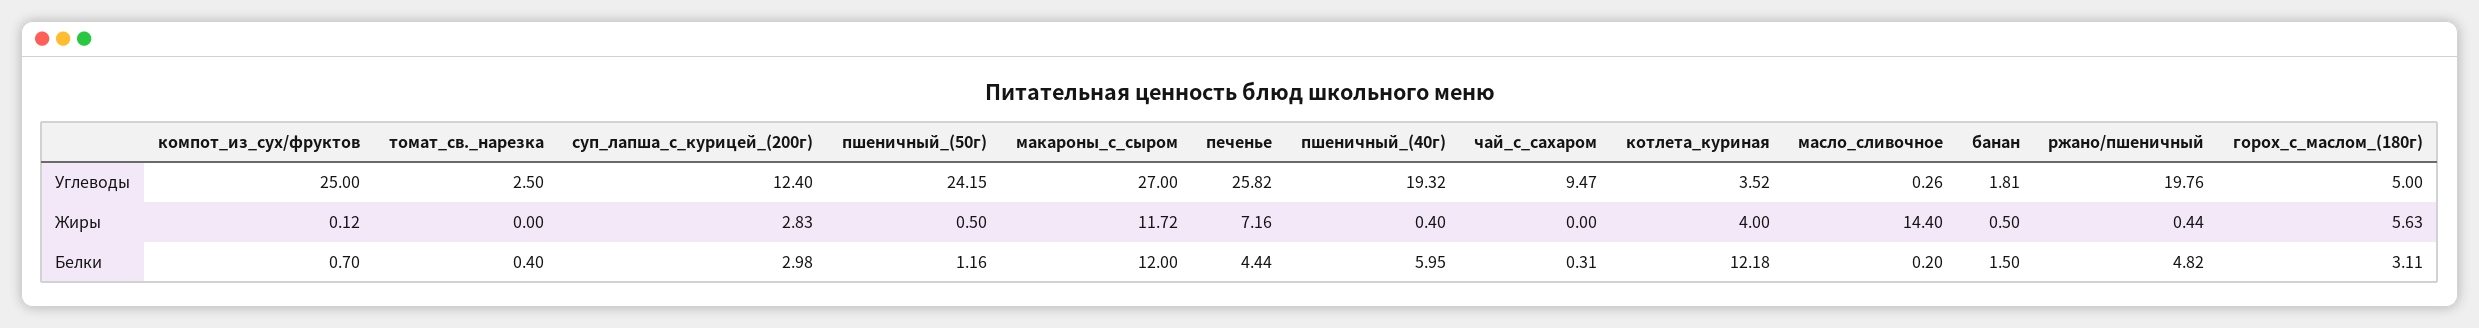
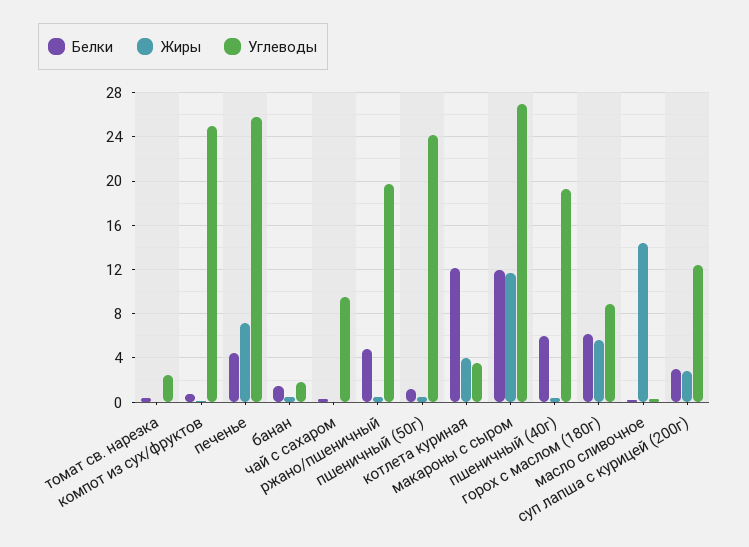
  {
    "Углеводы": {
      "компот_из_сух/фруктов": 25,
      "томат_св._нарезка": 2.5,
      "суп_лапша_с_курицей_(200г)": 12.4,
      "пшеничный_(50г)": 24.15,
      "макароны_с_сыром": 27,
      "печенье": 25.82,
      "пшеничный_(40г)": 19.32,
      "чай_с_сахаром": 9.47,
      "котлета_куриная": 3.52,
      "масло_сливочное": 0.26,
      "банан": 1.81,
      "ржано/пшеничный": 19.76,
-     "горох_с_маслом_(180г)": 5
+     "горох_с_маслом_(180г)": 9
    },
    "Жиры": {
      "компот_из_сух/фруктов": 0.12,
      "томат_св._нарезка": 0,
      "суп_лапша_с_курицей_(200г)": 2.83,
      "пшеничный_(50г)": 0.5,
      "макароны_с_сыром": 11.72,
      "печенье": 7.16,
      "пшеничный_(40г)": 0.4,
      "чай_с_сахаром": 0,
      "котлета_куриная": 4,
      "масло_сливочное": 14.4,
      "банан": 0.5,
      "ржано/пшеничный": 0.44,
      "горох_с_маслом_(180г)": 5.63
    },
    "Белки": {
      "компот_из_сух/фруктов": 0.7,
      "томат_св._нарезка": 0.4,
      "суп_лапша_с_курицей_(200г)": 2.98,
      "пшеничный_(50г)": 1.16,
      "макароны_с_сыром": 12,
      "печенье": 4.44,
      "пшеничный_(40г)": 5.95,
      "чай_с_сахаром": 0.31,
      "котлета_куриная": 12.18,
      "масло_сливочное": 0.2,
      "банан": 1.5,
      "ржано/пшеничный": 4.82,
-     "горох_с_маслом_(180г)": 3.11
+     "горох_с_маслом_(180г)": 6
    }
  }

